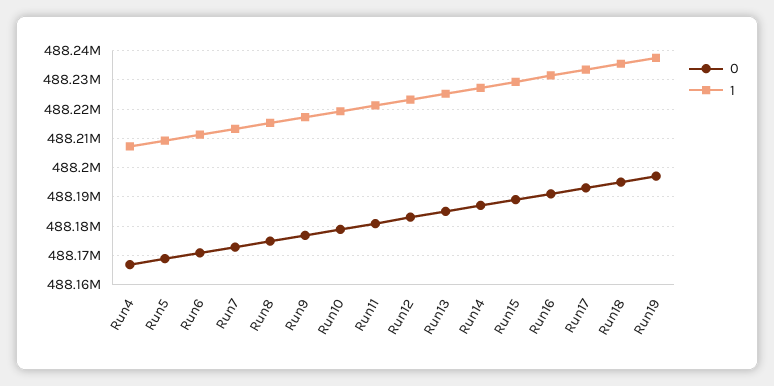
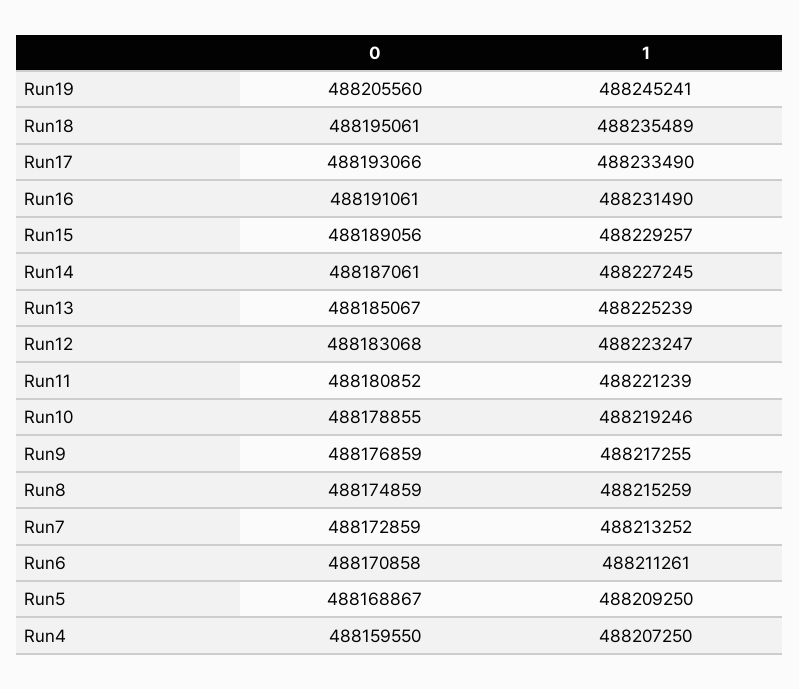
  {
    "0": {
-     "Run4": 488167500,
+     "Run4": 488159550,
      "Run5": 488168867,
      "Run6": 488170858,
      "Run7": 488172859,
      "Run8": 488174859,
      "Run9": 488176859,
      "Run10": 488178855,
      "Run11": 488180852,
      "Run12": 488183068,
      "Run13": 488185067,
      "Run14": 488187061,
      "Run15": 488189056,
      "Run16": 488191061,
      "Run17": 488193066,
      "Run18": 488195061,
-     "Run19": 488197500
+     "Run19": 488205560
    },
    "1": {
      "Run4": 488207250,
      "Run5": 488209250,
      "Run6": 488211261,
      "Run7": 488213252,
      "Run8": 488215259,
      "Run9": 488217255,
      "Run10": 488219246,
      "Run11": 488221239,
      "Run12": 488223247,
      "Run13": 488225239,
      "Run14": 488227245,
      "Run15": 488229257,
      "Run16": 488231490,
      "Run17": 488233490,
      "Run18": 488235489,
-     "Run19": 488237500
+     "Run19": 488245241
    }
  }

